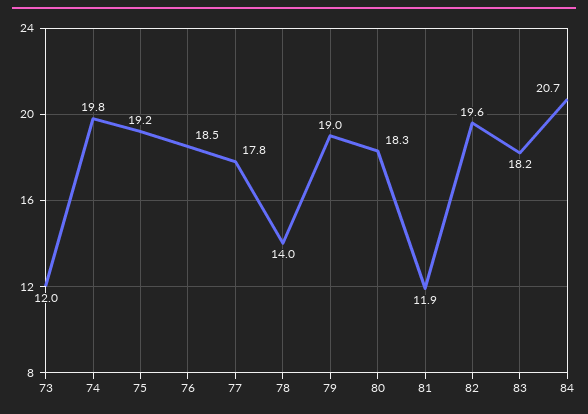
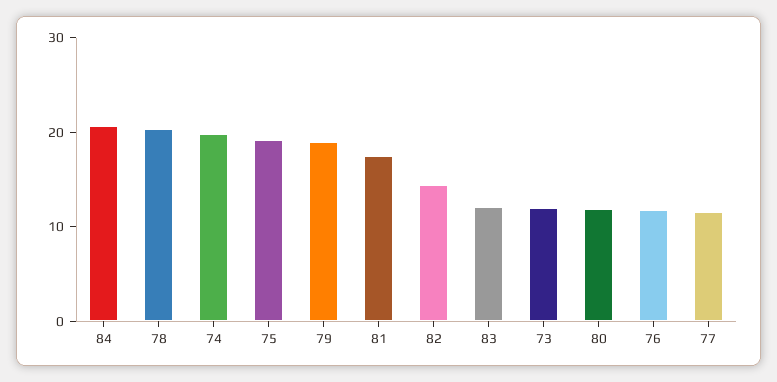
  {
    "73": 12,
    "74": 19.8,
    "75": 19.2,
-   "76": 18.5,
+   "76": 12,
-   "77": 17.8,
+   "77": 12,
-   "78": 14,
+   "78": 20,
    "79": 19,
-   "80": 18.3,
+   "80": 12,
-   "81": 11.9,
+   "81": 18,
-   "82": 19.6,
+   "82": 14,
-   "83": 18.2,
+   "83": 12,
    "84": 20.7
  }

